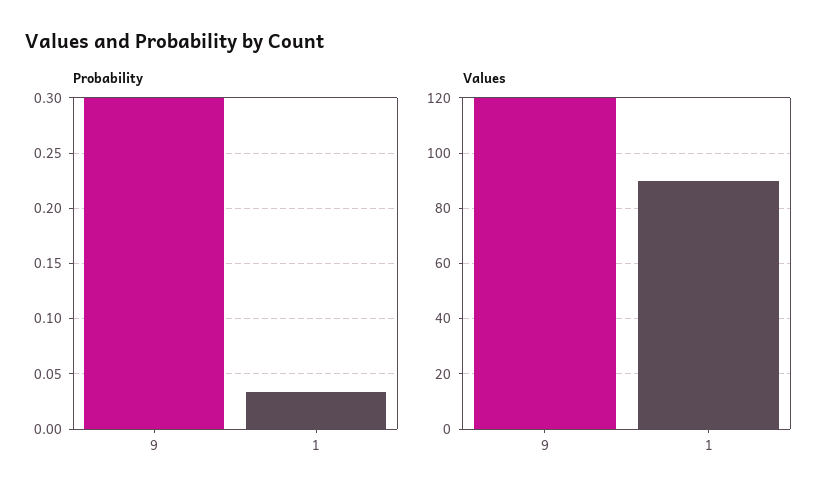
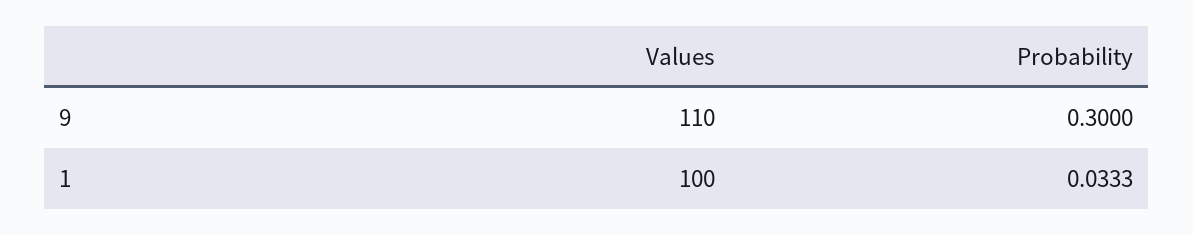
  {
    "Probability": {
      "9": 0.3,
      "1": 0.0333
    },
    "Values": {
-     "9": 120,
+     "9": 110,
-     "1": 90
+     "1": 100
    }
  }

